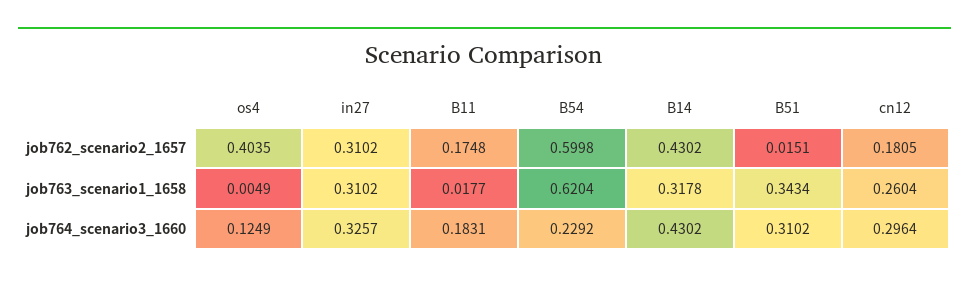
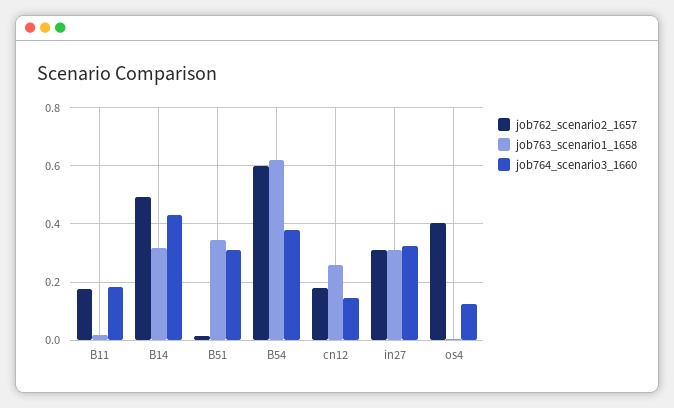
  {
    "job762_scenario2_1657": {
      "os4": 0.4035,
      "in27": 0.3102,
      "B11": 0.1748,
      "B54": 0.5998,
-     "B14": 0.4302,
+     "B14": 0.5,
      "B51": 0.0151,
      "cn12": 0.1805
    },
    "job763_scenario1_1658": {
      "os4": 0.0049,
      "in27": 0.3102,
      "B11": 0.0177,
      "B54": 0.6204,
      "B14": 0.3178,
      "B51": 0.3434,
      "cn12": 0.2604
    },
    "job764_scenario3_1660": {
      "os4": 0.1249,
      "in27": 0.3257,
      "B11": 0.1831,
-     "B54": 0.2292,
+     "B54": 0.375,
      "B14": 0.4302,
      "B51": 0.3102,
-     "cn12": 0.2964
+     "cn12": 0.15
    }
  }

